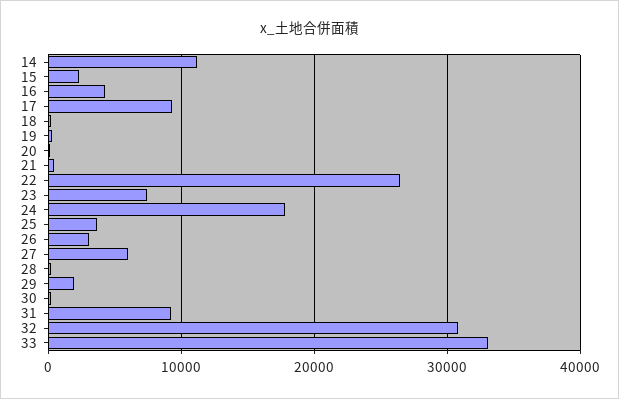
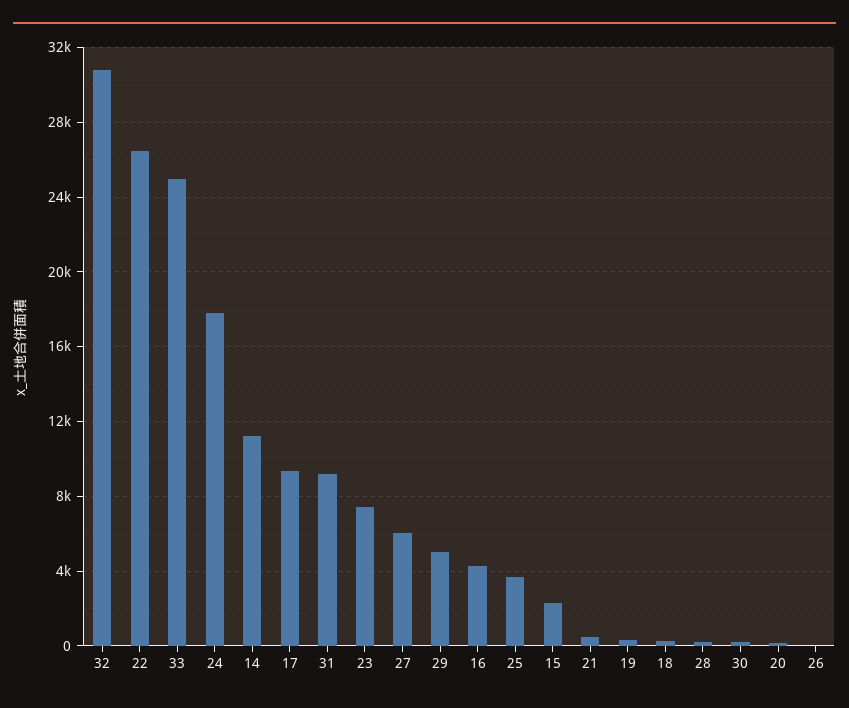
  {
    "14": 11000,
    "15": 2500,
    "16": 4500,
    "17": 9500,
    "18": 0,
    "19": 500,
    "20": 0,
    "21": 500,
    "22": 26500,
    "23": 7500,
    "24": 18000,
    "25": 3500,
-   "26": 3000,
+   "26": 0,
    "27": 6000,
    "28": 0,
-   "29": 2000,
+   "29": 5000,
    "30": 0,
    "31": 9000,
    "32": 31000,
-   "33": 33000
+   "33": 25000
  }

